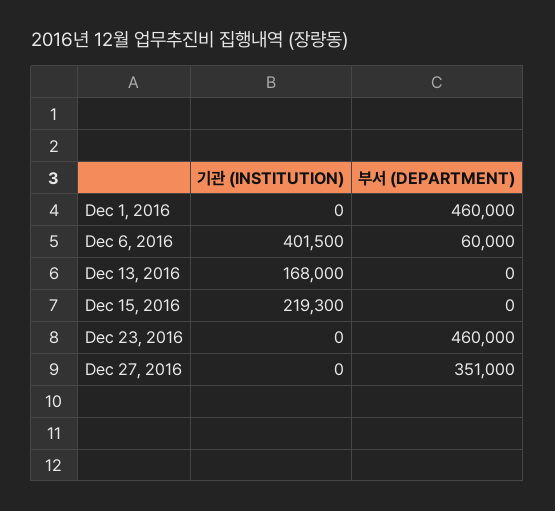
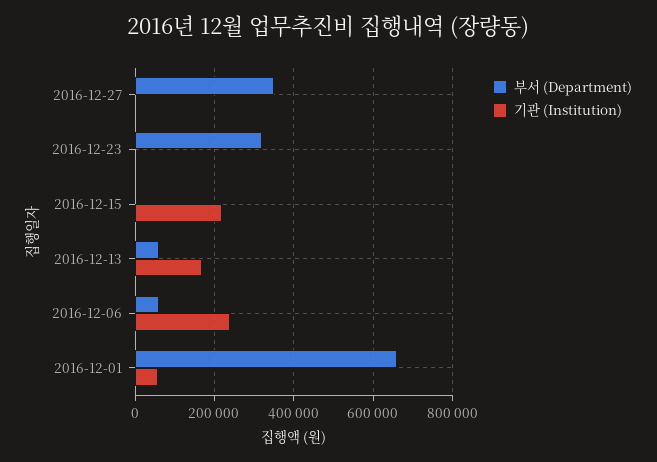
  {
    "기관 (INSTITUTION)": {
-     "Dec 1, 2016": 0,
+     "Dec 1, 2016": 60000,
-     "Dec 6, 2016": 401500,
+     "Dec 6, 2016": 240000,
      "Dec 13, 2016": 168000,
      "Dec 15, 2016": 219300,
      "Dec 23, 2016": 0,
      "Dec 27, 2016": 0
    },
    "부서 (DEPARTMENT)": {
-     "Dec 1, 2016": 460000,
+     "Dec 1, 2016": 660000,
      "Dec 6, 2016": 60000,
-     "Dec 13, 2016": 0,
+     "Dec 13, 2016": 60000,
      "Dec 15, 2016": 0,
-     "Dec 23, 2016": 460000,
+     "Dec 23, 2016": 320000,
      "Dec 27, 2016": 351000
    }
  }

